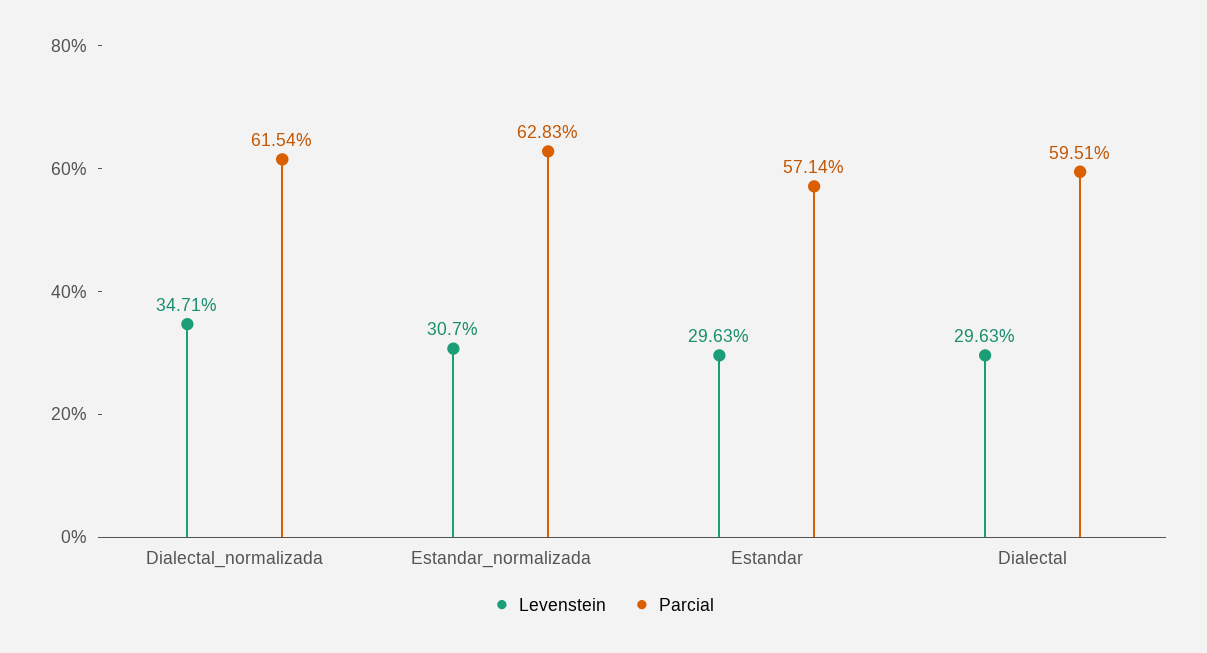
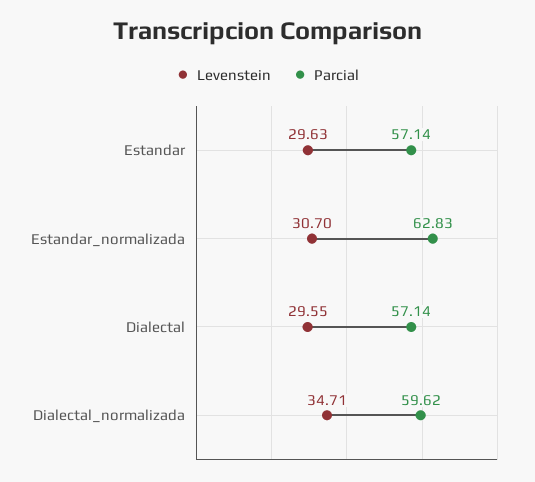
  {
    "Levenstein": {
      "Dialectal_normalizada": 34.71,
      "Estandar_normalizada": 30.7,
      "Estandar": 29.63,
-     "Dialectal": 29.63
+     "Dialectal": 29.55
    },
    "Parcial": {
-     "Dialectal_normalizada": 61.54,
+     "Dialectal_normalizada": 59.62,
      "Estandar_normalizada": 62.83,
      "Estandar": 57.14,
-     "Dialectal": 59.51
+     "Dialectal": 57.14
    }
  }

